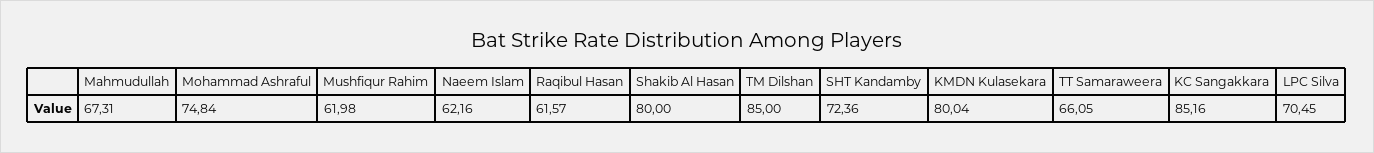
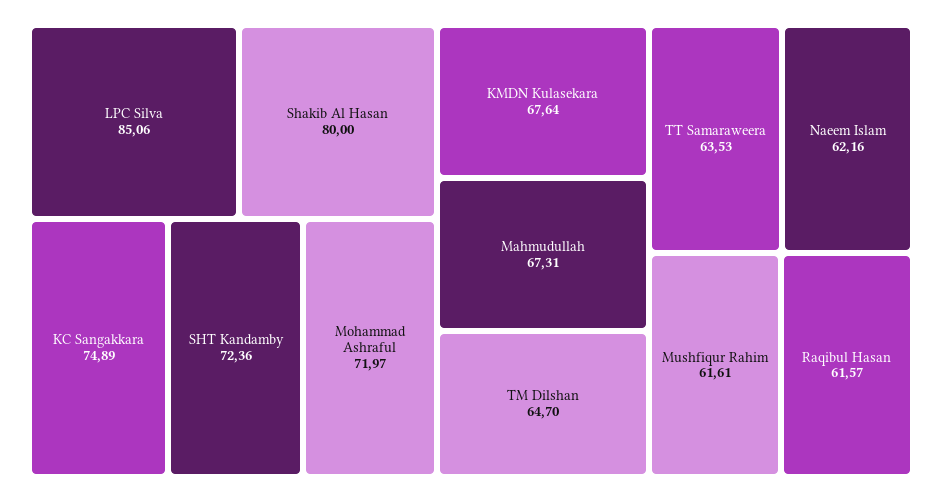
  {
    "Mahmudullah": 67.31,
-   "Mohammad Ashraful": 74.84,
+   "Mohammad Ashraful": 71.97,
-   "Mushfiqur Rahim": 61.98,
+   "Mushfiqur Rahim": 61.61,
    "Naeem Islam": 62.16,
    "Raqibul Hasan": 61.57,
    "Shakib Al Hasan": 80,
-   "TM Dilshan": 85,
+   "TM Dilshan": 64.7,
    "SHT Kandamby": 72.36,
-   "KMDN Kulasekara": 80.04,
+   "KMDN Kulasekara": 67.64,
-   "TT Samaraweera": 66.05,
+   "TT Samaraweera": 63.53,
-   "KC Sangakkara": 85.16,
+   "KC Sangakkara": 74.89,
-   "LPC Silva": 70.45
+   "LPC Silva": 85.06
  }

